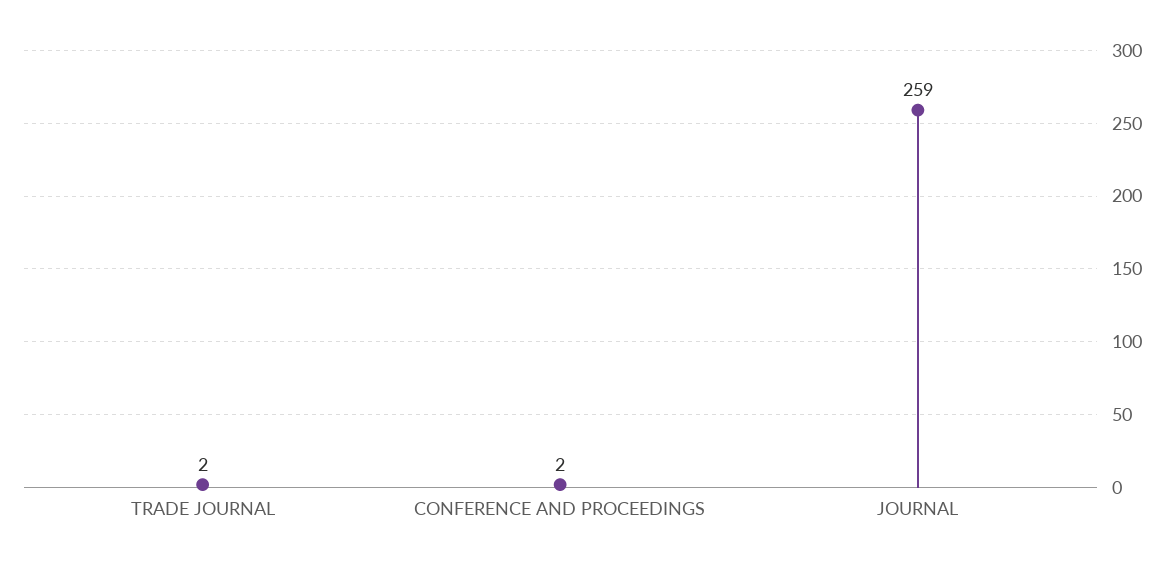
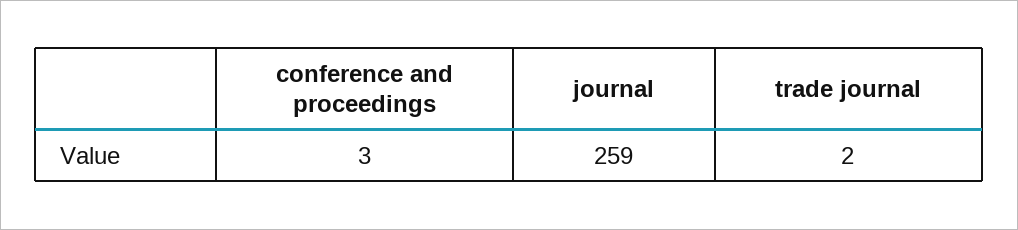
  {
    "TRADE JOURNAL": 2,
-   "CONFERENCE AND PROCEEDINGS": 2,
+   "CONFERENCE AND PROCEEDINGS": 3,
    "JOURNAL": 259
  }

